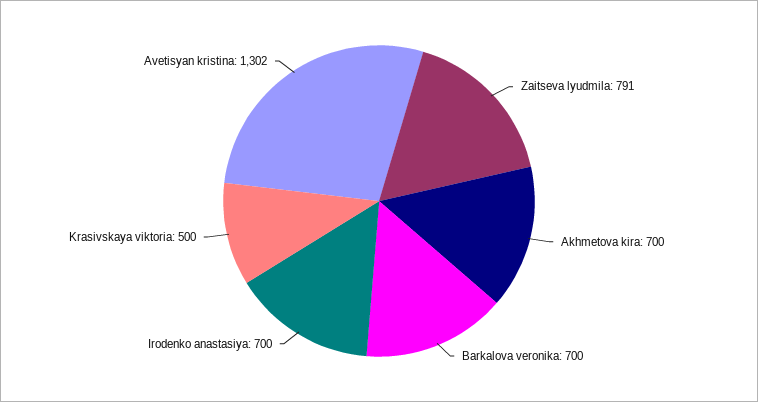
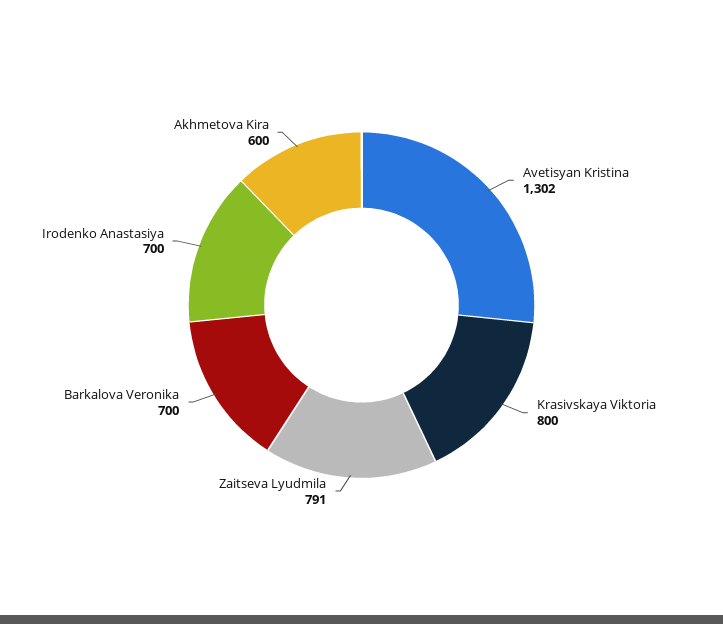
  {
    "Zaitseva lyudmila": 791,
-   "Akhmetova kira": 700,
+   "Akhmetova kira": 600,
    "Barkalova veronika": 700,
    "Irodenko anastasiya": 700,
-   "Krasivskaya viktoria": 500,
+   "Krasivskaya viktoria": 800,
    "Avetisyan kristina": 1302
  }

